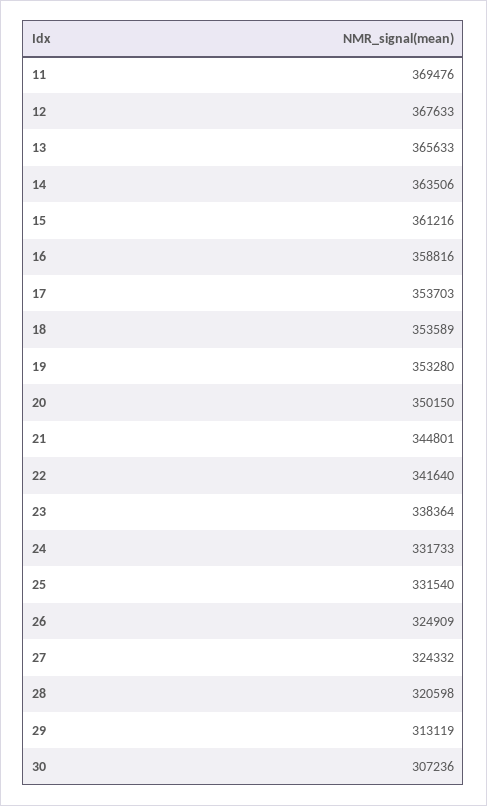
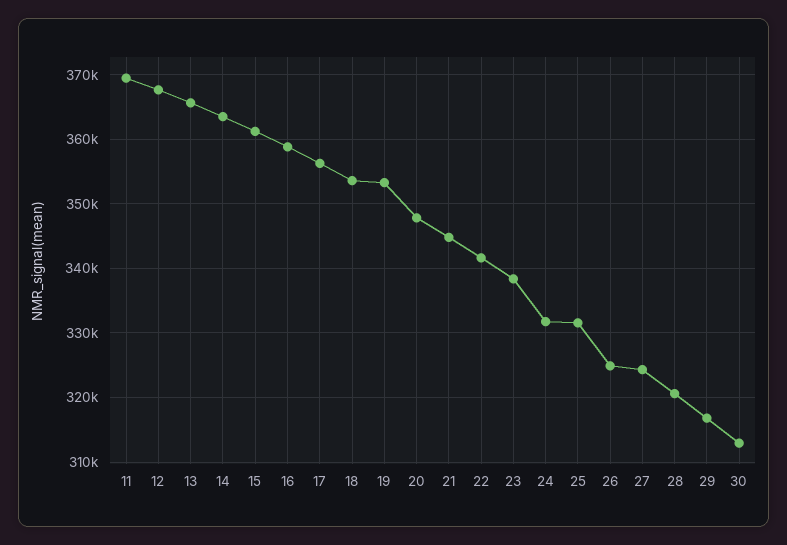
  {
    "11": 369476,
    "12": 367633,
    "13": 365633,
    "14": 363506,
    "15": 361216,
    "16": 358816,
-   "17": 353703,
+   "17": 356000,
    "18": 353589,
    "19": 353280,
-   "20": 350150,
+   "20": 348000,
    "21": 344801,
    "22": 341640,
    "23": 338364,
    "24": 331733,
    "25": 331540,
    "26": 324909,
    "27": 324332,
    "28": 320598,
-   "29": 313119,
+   "29": 317000,
-   "30": 307236
+   "30": 313000
  }

